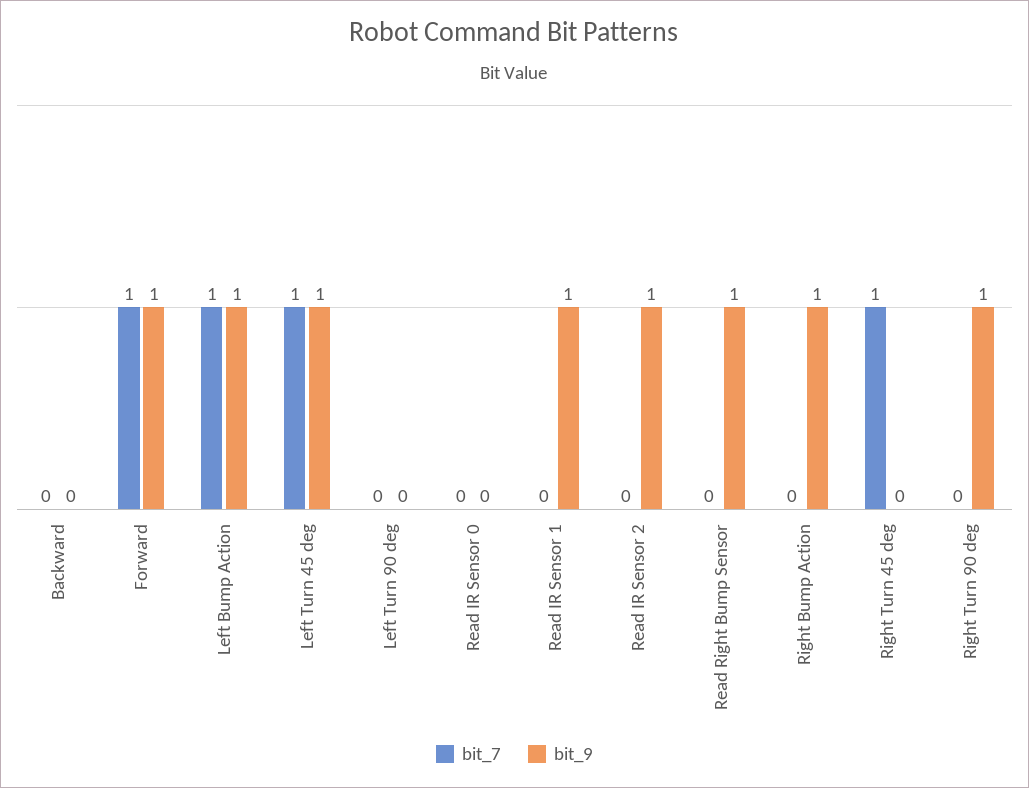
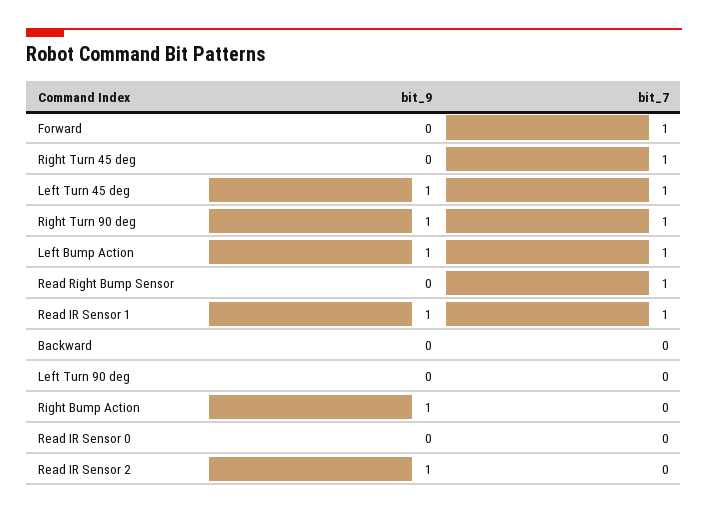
  {
    "bit_7": {
      "Backward": 0,
      "Forward": 1,
      "Left Bump Action": 1,
      "Left Turn 45 deg": 1,
      "Left Turn 90 deg": 0,
      "Read IR Sensor 0": 0,
-     "Read IR Sensor 1": 0,
+     "Read IR Sensor 1": 1,
      "Read IR Sensor 2": 0,
-     "Read Right Bump Sensor": 0,
+     "Read Right Bump Sensor": 1,
      "Right Bump Action": 0,
      "Right Turn 45 deg": 1,
-     "Right Turn 90 deg": 0
+     "Right Turn 90 deg": 1
    },
    "bit_9": {
      "Backward": 0,
-     "Forward": 1,
+     "Forward": 0,
      "Left Bump Action": 1,
      "Left Turn 45 deg": 1,
      "Left Turn 90 deg": 0,
      "Read IR Sensor 0": 0,
      "Read IR Sensor 1": 1,
      "Read IR Sensor 2": 1,
-     "Read Right Bump Sensor": 1,
+     "Read Right Bump Sensor": 0,
      "Right Bump Action": 1,
      "Right Turn 45 deg": 0,
      "Right Turn 90 deg": 1
    }
  }

